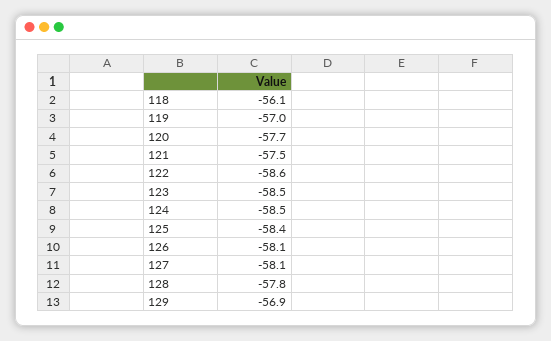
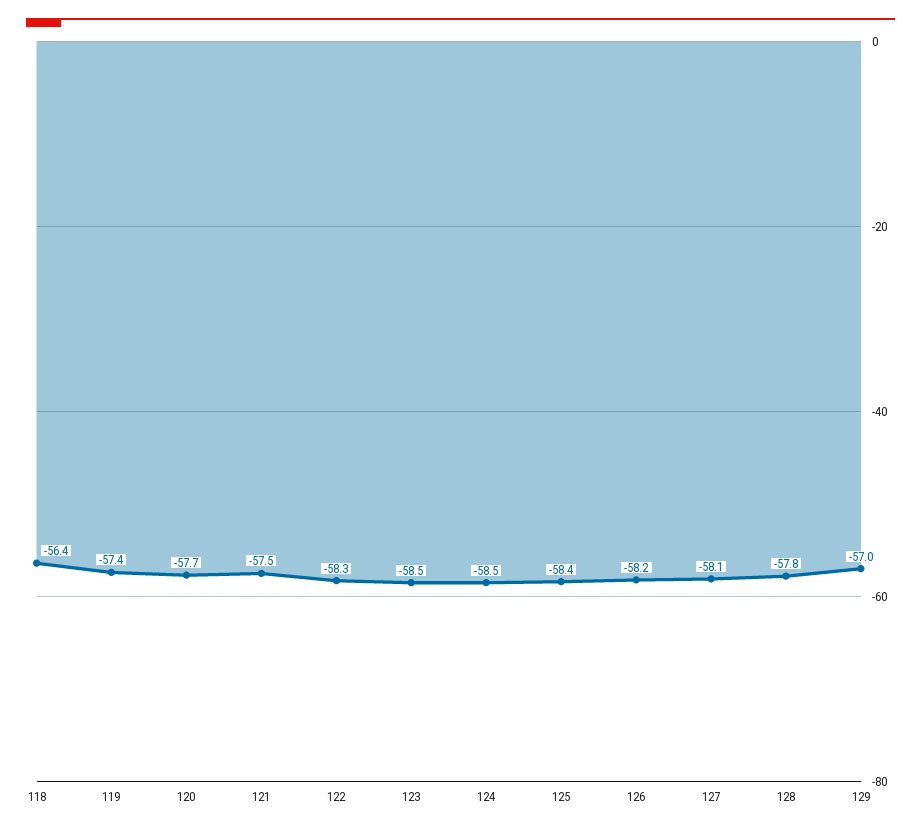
  {
-   "118": -56.1,
+   "118": -56.4,
-   "119": -57,
+   "119": -57.4,
    "120": -57.7,
    "121": -57.5,
-   "122": -58.6,
+   "122": -58.3,
    "123": -58.5,
    "124": -58.5,
    "125": -58.4,
-   "126": -58.1,
+   "126": -58.2,
    "127": -58.1,
    "128": -57.8,
-   "129": -56.9
+   "129": -57
  }

